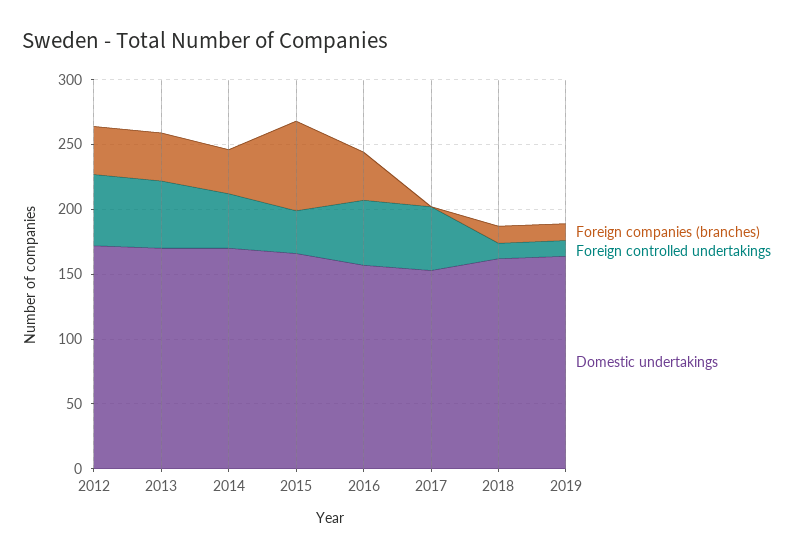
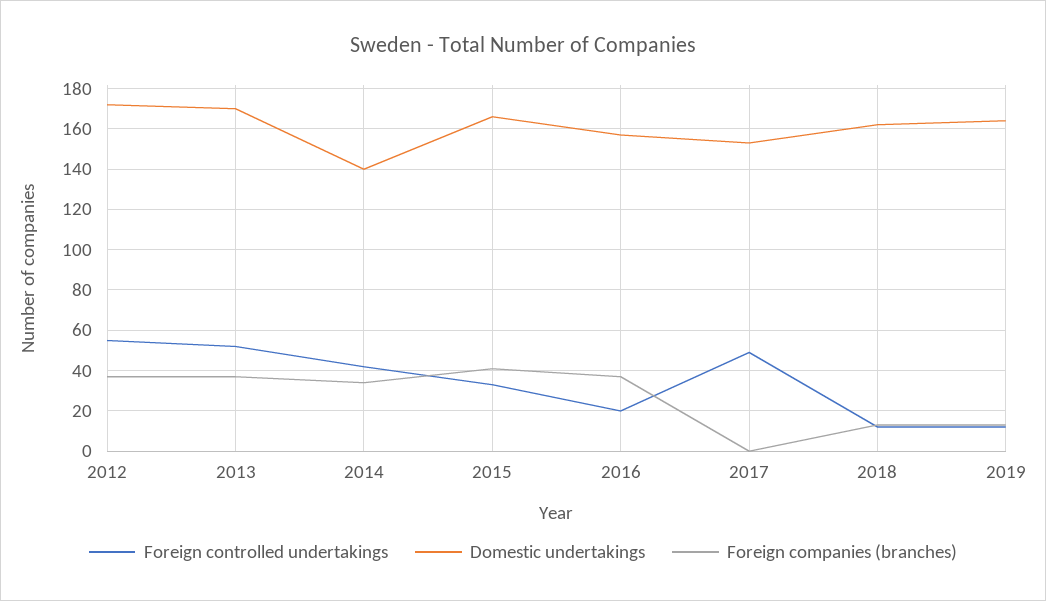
  {
    "Foreign companies (branches)": {
      "2012": 35,
      "2013": 35,
      "2014": 35,
-     "2015": 70,
+     "2015": 40,
      "2016": 35,
      "2017": 0,
      "2018": 15,
      "2019": 15
    },
    "Foreign controlled undertakings": {
      "2012": 55,
      "2013": 50,
      "2014": 40,
      "2015": 35,
-     "2016": 50,
+     "2016": 20,
      "2017": 50,
      "2018": 10,
      "2019": 10
    },
    "Domestic undertakings": {
      "2012": 170,
      "2013": 170,
-     "2014": 170,
+     "2014": 140,
      "2015": 165,
      "2016": 155,
      "2017": 155,
      "2018": 160,
      "2019": 165
    }
  }

